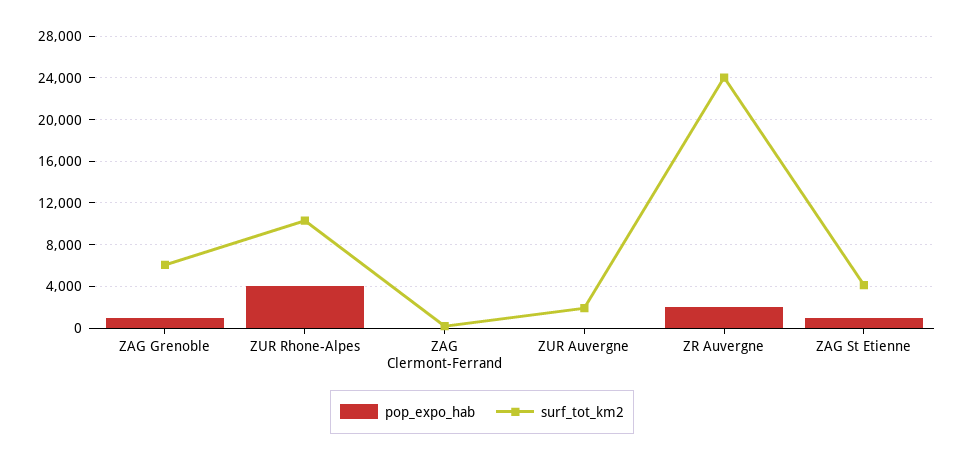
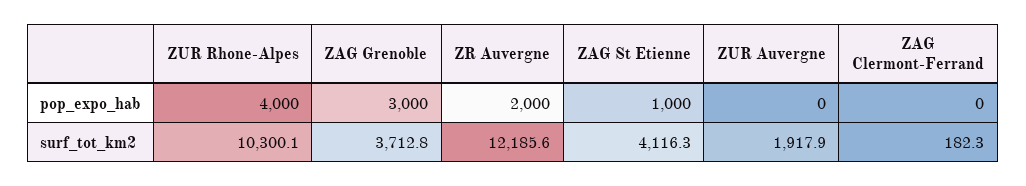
  {
    "pop_expo_hab": {
-     "ZAG Grenoble": 1000,
+     "ZAG Grenoble": 3000,
      "ZUR Rhone-Alpes": 4000,
      "ZAG Clermont-Ferrand": 0,
      "ZUR Auvergne": 0,
      "ZR Auvergne": 2000,
      "ZAG St Etienne": 1000
    },
    "surf_tot_km2": {
-     "ZAG Grenoble": 6000,
+     "ZAG Grenoble": 3712.8,
      "ZUR Rhone-Alpes": 10300.1,
      "ZAG Clermont-Ferrand": 182.3,
      "ZUR Auvergne": 1917.9,
-     "ZR Auvergne": 24000,
+     "ZR Auvergne": 12185.6,
      "ZAG St Etienne": 4116.3
    }
  }

